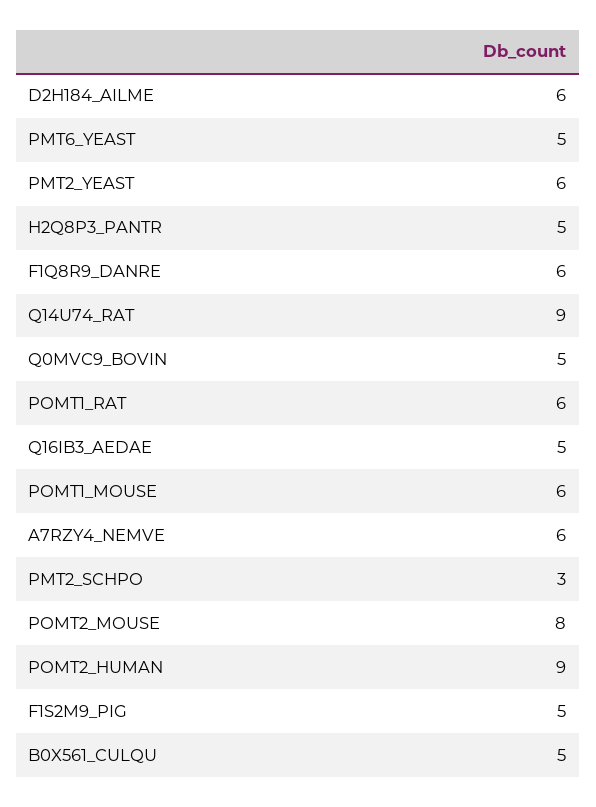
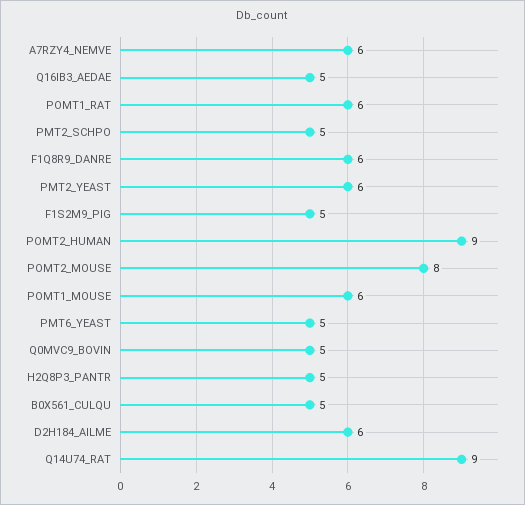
  {
    "D2H184_AILME": 6,
    "PMT6_YEAST": 5,
    "PMT2_YEAST": 6,
    "H2Q8P3_PANTR": 5,
    "F1Q8R9_DANRE": 6,
    "Q14U74_RAT": 9,
    "Q0MVC9_BOVIN": 5,
    "POMT1_RAT": 6,
    "Q16IB3_AEDAE": 5,
    "POMT1_MOUSE": 6,
    "A7RZY4_NEMVE": 6,
-   "PMT2_SCHPO": 3,
+   "PMT2_SCHPO": 5,
    "POMT2_MOUSE": 8,
    "POMT2_HUMAN": 9,
    "F1S2M9_PIG": 5,
    "B0X561_CULQU": 5
  }

